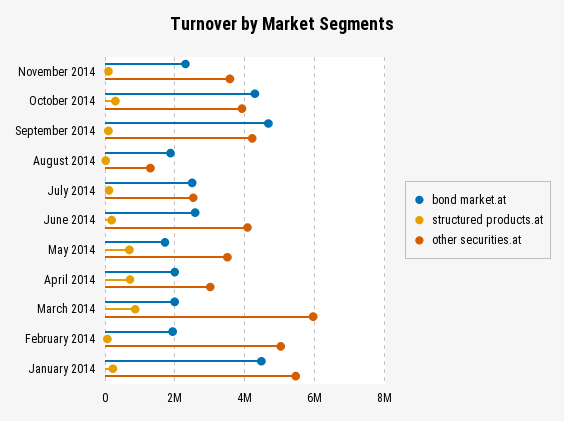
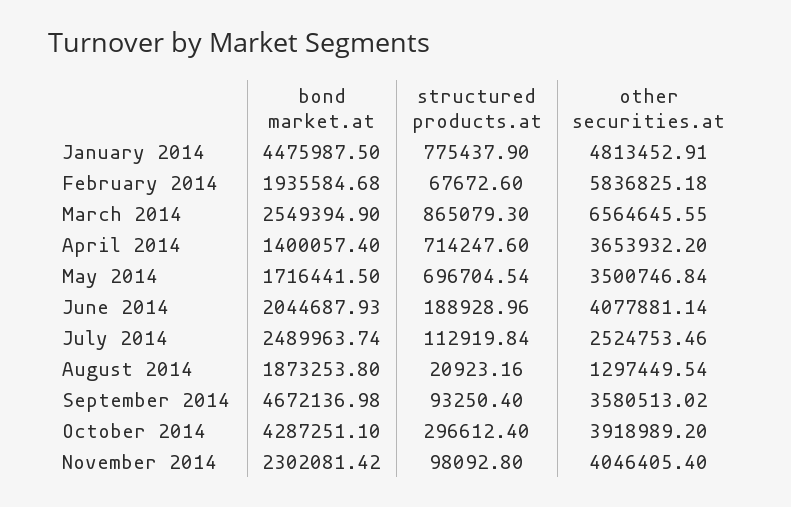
  {
    "bond market.at": {
      "November 2014": 2302081.42,
      "October 2014": 4287251.1,
      "September 2014": 4672136.98,
      "August 2014": 1873253.8,
      "July 2014": 2489963.74,
-     "June 2014": 2600000,
+     "June 2014": 2044687.93,
      "May 2014": 1716441.5,
-     "April 2014": 2000000,
+     "April 2014": 1400057.4,
-     "March 2014": 2000000,
+     "March 2014": 2549394.9,
      "February 2014": 1935584.68,
      "January 2014": 4475987.5
    },
    "structured products.at": {
      "November 2014": 98092.8,
      "October 2014": 296612.4,
      "September 2014": 93250.4,
      "August 2014": 20923.16,
      "July 2014": 112919.84,
      "June 2014": 188928.96,
      "May 2014": 696704.54,
      "April 2014": 714247.6,
      "March 2014": 865079.3,
      "February 2014": 67672.6,
-     "January 2014": 200000
+     "January 2014": 775437.9
    },
    "other securities.at": {
-     "November 2014": 3600000,
+     "November 2014": 4046405.4,
      "October 2014": 3918989.2,
-     "September 2014": 4200000,
+     "September 2014": 3580513.02,
      "August 2014": 1297449.54,
      "July 2014": 2524753.46,
      "June 2014": 4077881.14,
      "May 2014": 3500746.84,
-     "April 2014": 3000000,
+     "April 2014": 3653932.2,
-     "March 2014": 6000000,
+     "March 2014": 6564645.55,
-     "February 2014": 5000000,
+     "February 2014": 5836825.18,
-     "January 2014": 5400000
+     "January 2014": 4813452.91
    }
  }

